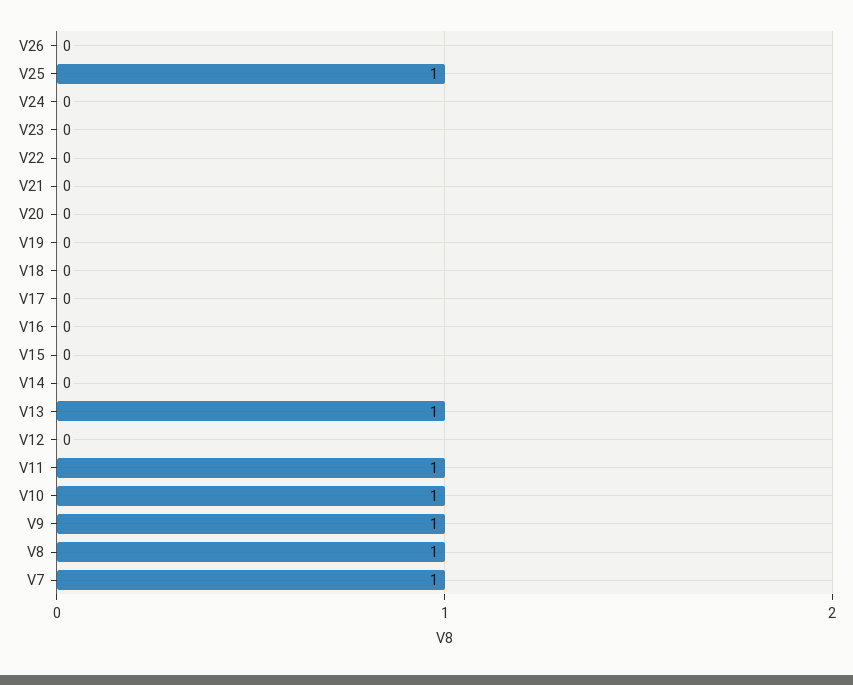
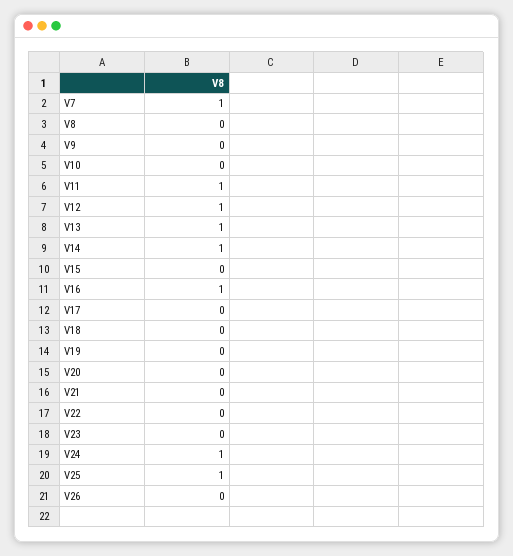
  {
    "V26": 0,
    "V25": 1,
-   "V24": 0,
+   "V24": 1,
    "V23": 0,
    "V22": 0,
    "V21": 0,
    "V20": 0,
    "V19": 0,
    "V18": 0,
    "V17": 0,
-   "V16": 0,
+   "V16": 1,
    "V15": 0,
-   "V14": 0,
+   "V14": 1,
    "V13": 1,
-   "V12": 0,
+   "V12": 1,
    "V11": 1,
-   "V10": 1,
+   "V10": 0,
-   "V9": 1,
+   "V9": 0,
-   "V8": 1,
+   "V8": 0,
    "V7": 1
  }

